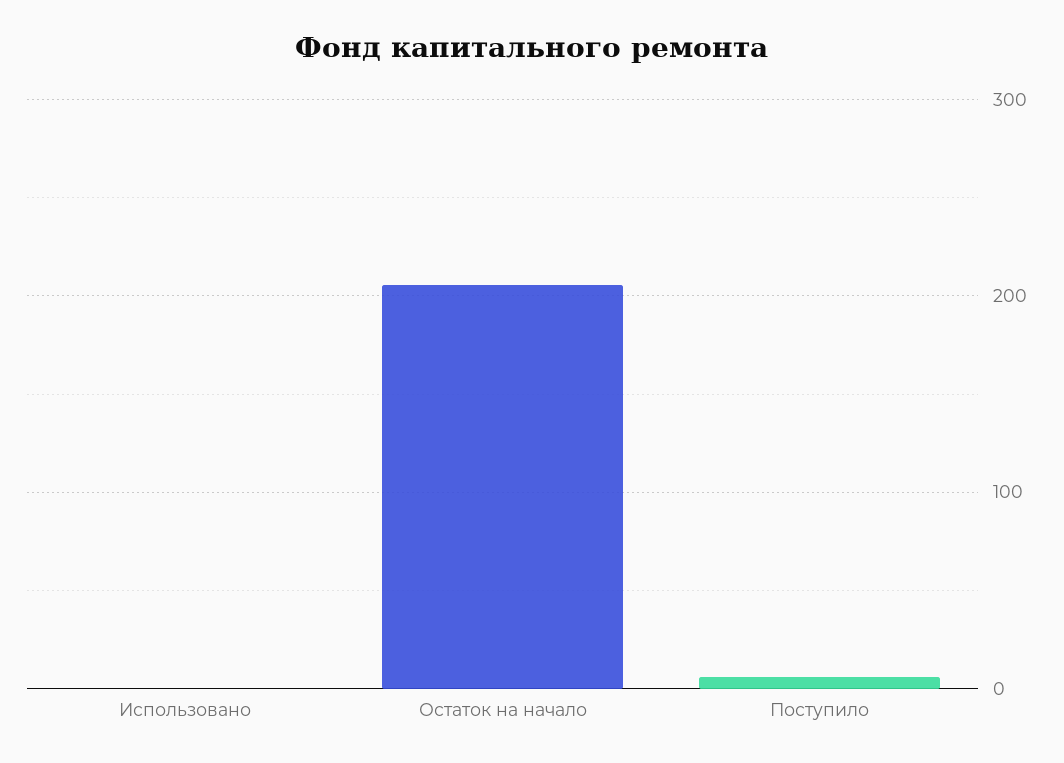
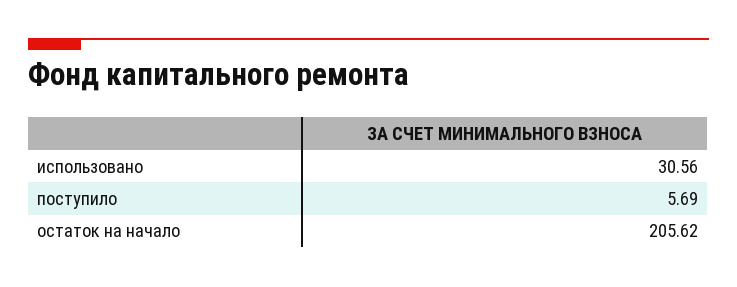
  {
-   "Использовано": 0,
+   "Использовано": 30.56,
    "Остаток на начало": 205.62,
    "Поступило": 5.69
  }

